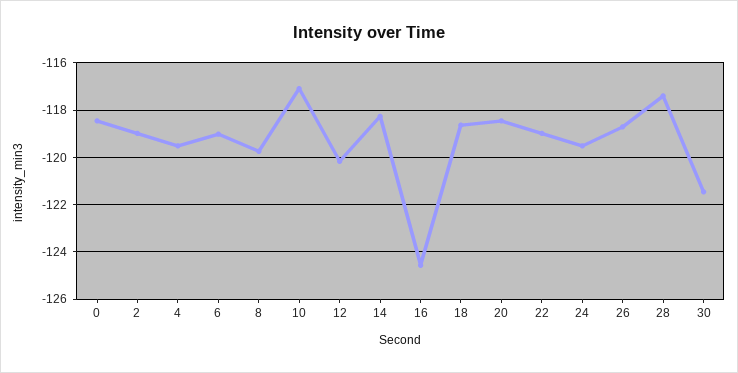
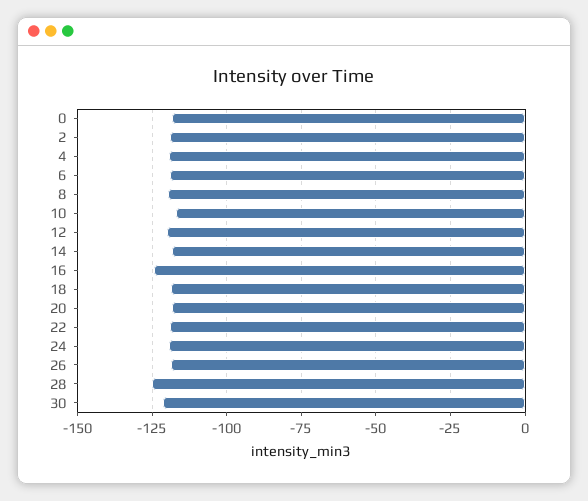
  {
    "0": -118.5,
    "2": -119,
    "4": -119.5,
    "6": -119,
    "8": -120,
    "10": -117,
    "12": -120,
    "14": -118.5,
    "16": -124.5,
    "18": -118.5,
    "20": -118.5,
    "22": -119,
    "24": -119.5,
    "26": -118.5,
-   "28": -117.5,
+   "28": -125,
    "30": -121.5
  }

